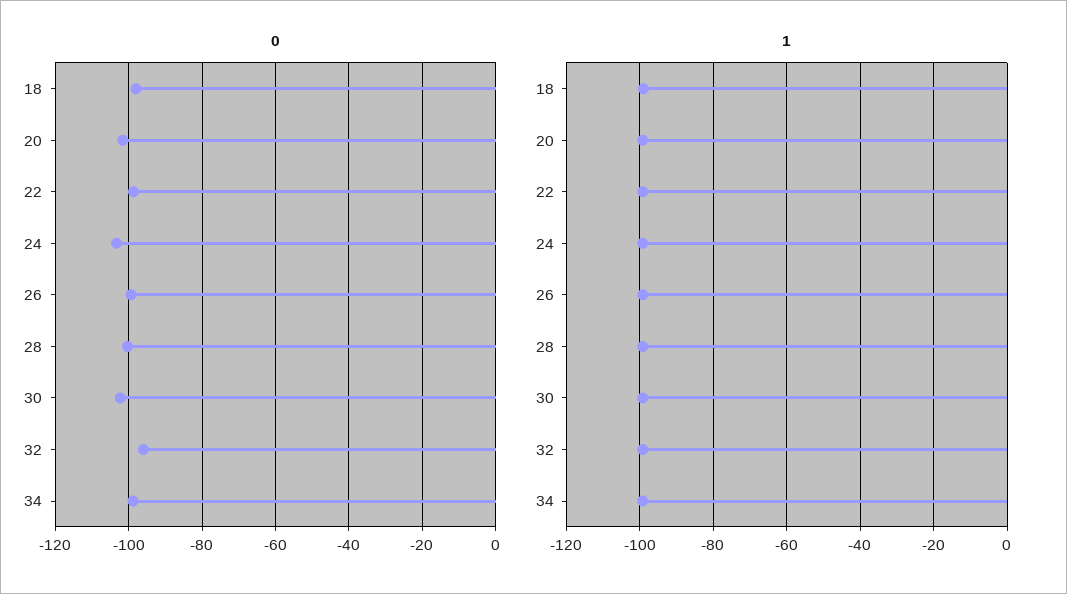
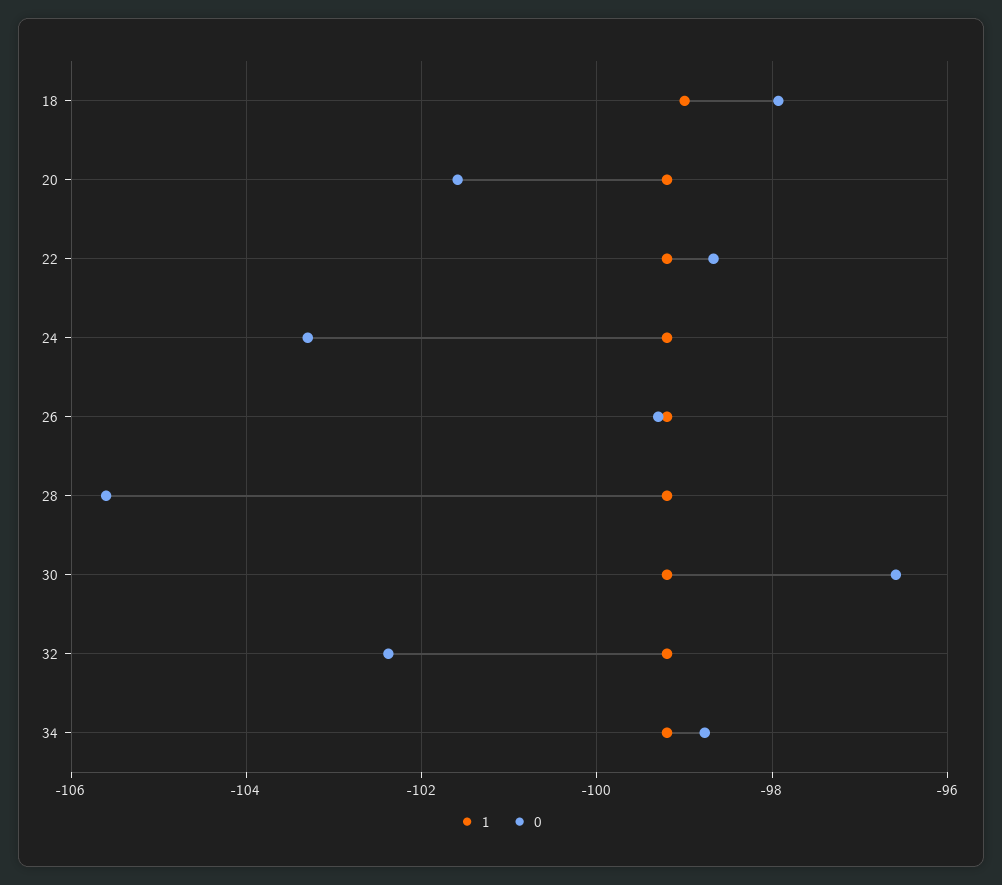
  {
    "0": {
      "18": -98,
      "20": -101.6,
      "22": -98.6,
      "24": -103.4,
      "26": -99.4,
-     "28": -100,
+     "28": -105.6,
-     "30": -102,
+     "30": -96.6,
-     "32": -96,
+     "32": -102.4,
      "34": -98.8
    },
    "1": {
      "18": -99,
      "20": -99.2,
      "22": -99.2,
      "24": -99.2,
      "26": -99.2,
      "28": -99.2,
      "30": -99.2,
      "32": -99.2,
      "34": -99.2
    }
  }

